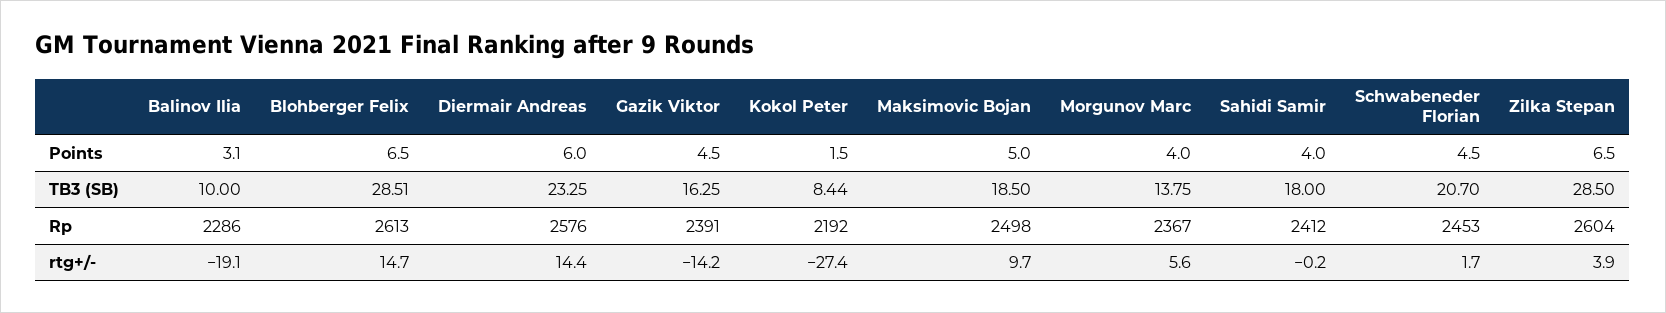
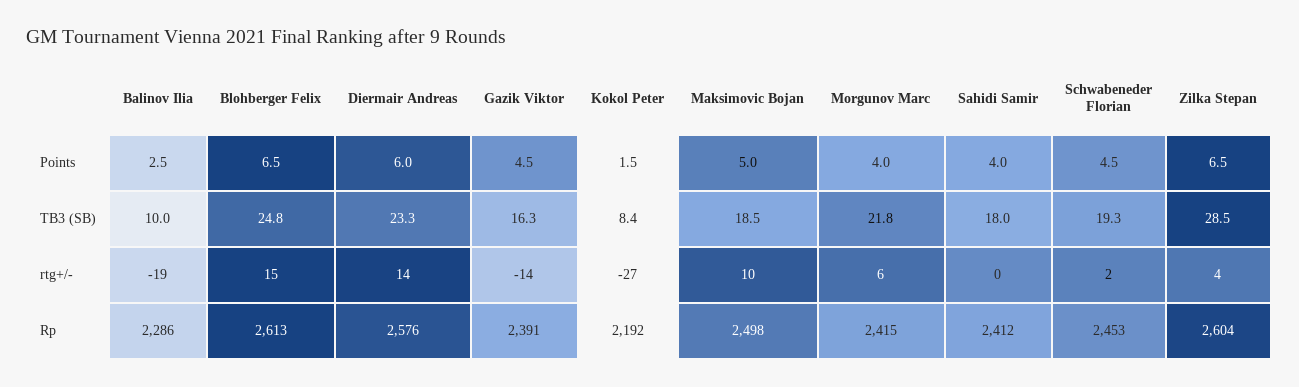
  {
    "Balinov Ilia": {
-     "Points": 3.1,
+     "Points": 2.5,
      "TB3 (SB)": 10,
      "Rp": 2286,
      "rtg+/-": -19.1
    },
    "Blohberger Felix": {
      "Points": 6.5,
-     "TB3 (SB)": 28.51,
+     "TB3 (SB)": 24.8,
      "Rp": 2613,
      "rtg+/-": 14.7
    },
    "Diermair Andreas": {
      "Points": 6,
      "TB3 (SB)": 23.25,
      "Rp": 2576,
      "rtg+/-": 14.4
    },
    "Gazik Viktor": {
      "Points": 4.5,
      "TB3 (SB)": 16.25,
      "Rp": 2391,
      "rtg+/-": -14.2
    },
    "Kokol Peter": {
      "Points": 1.5,
      "TB3 (SB)": 8.44,
      "Rp": 2192,
      "rtg+/-": -27.4
    },
    "Maksimovic Bojan": {
      "Points": 5,
      "TB3 (SB)": 18.5,
      "Rp": 2498,
      "rtg+/-": 9.7
    },
    "Morgunov Marc": {
      "Points": 4,
-     "TB3 (SB)": 13.75,
+     "TB3 (SB)": 21.8,
-     "Rp": 2367,
+     "Rp": 2415,
      "rtg+/-": 5.6
    },
    "Sahidi Samir": {
      "Points": 4,
      "TB3 (SB)": 18,
      "Rp": 2412,
      "rtg+/-": -0.2
    },
    "Schwabeneder Florian": {
      "Points": 4.5,
-     "TB3 (SB)": 20.7,
+     "TB3 (SB)": 19.3,
      "Rp": 2453,
      "rtg+/-": 1.7
    },
    "Zilka Stepan": {
      "Points": 6.5,
      "TB3 (SB)": 28.5,
      "Rp": 2604,
      "rtg+/-": 3.9
    }
  }

